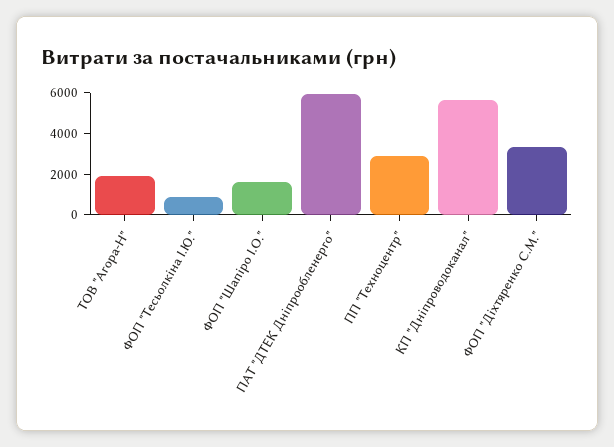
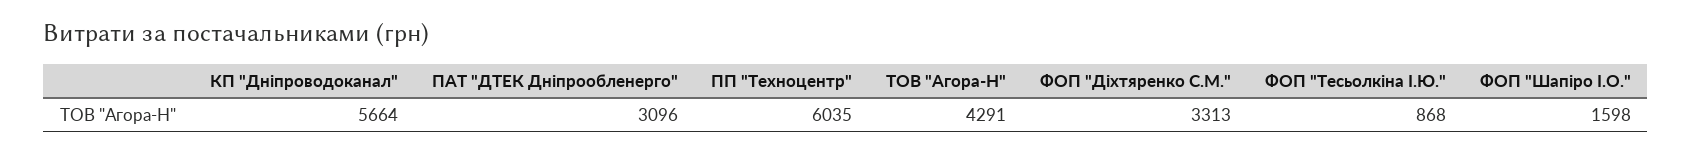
  {
-   "ТОВ \"Агора-Н\"": 2000,
+   "ТОВ \"Агора-Н\"": 4291,
    "ФОП \"Тесьолкіна І.Ю.\"": 868,
    "ФОП \"Шапіро І.О.\"": 1598,
-   "ПАТ \"ДТЕК Дніпрообленерго\"": 6000,
+   "ПАТ \"ДТЕК Дніпрообленерго\"": 3096,
-   "ПП \"Техноцентр\"": 3000,
+   "ПП \"Техноцентр\"": 6035,
    "КП \"Дніпроводоканал\"": 5664,
    "ФОП \"Діхтяренко С.М.\"": 3313
  }

